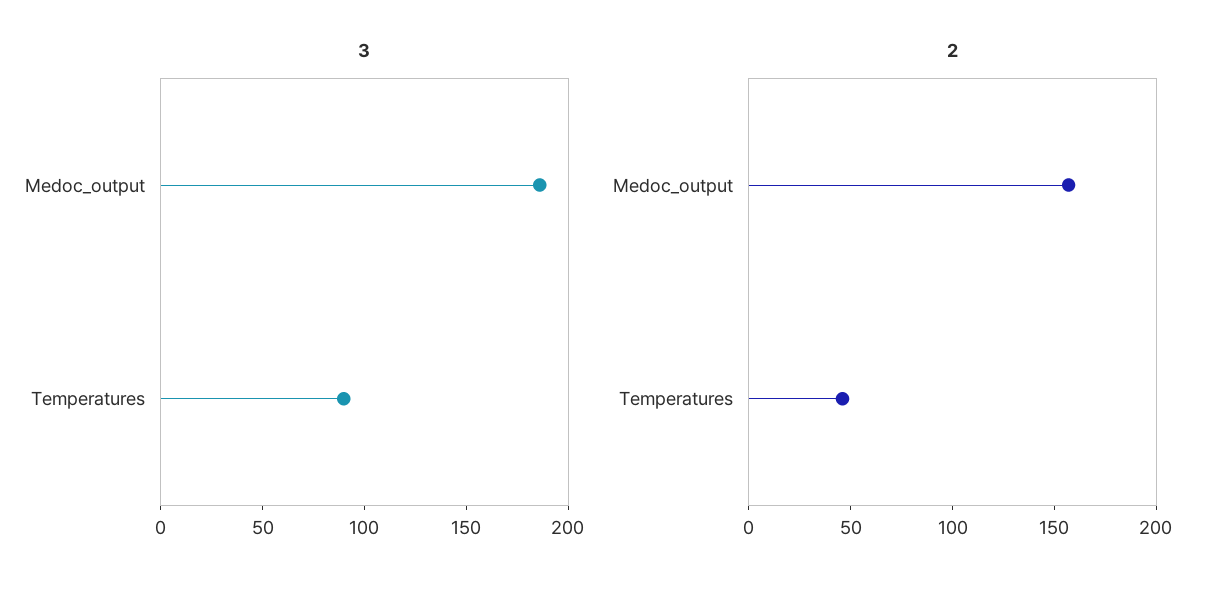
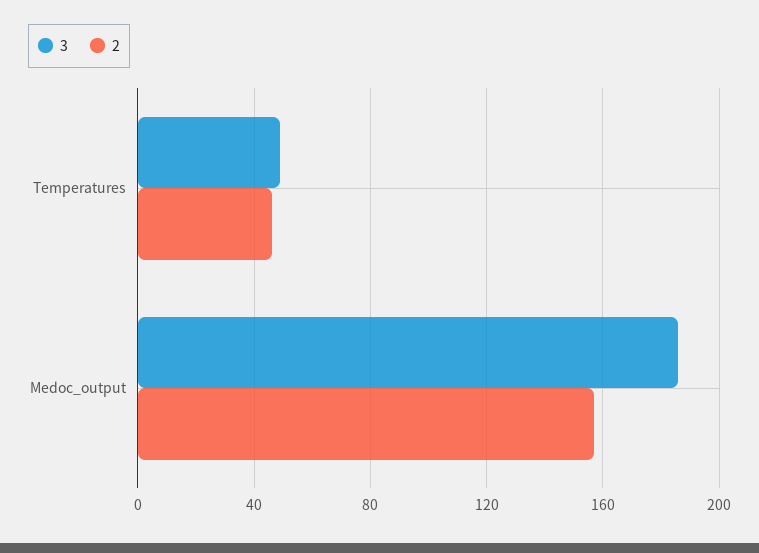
  {
    "3": {
      "Medoc_output": 185,
-     "Temperatures": 90
+     "Temperatures": 50
    },
    "2": {
      "Medoc_output": 155,
      "Temperatures": 45
    }
  }

